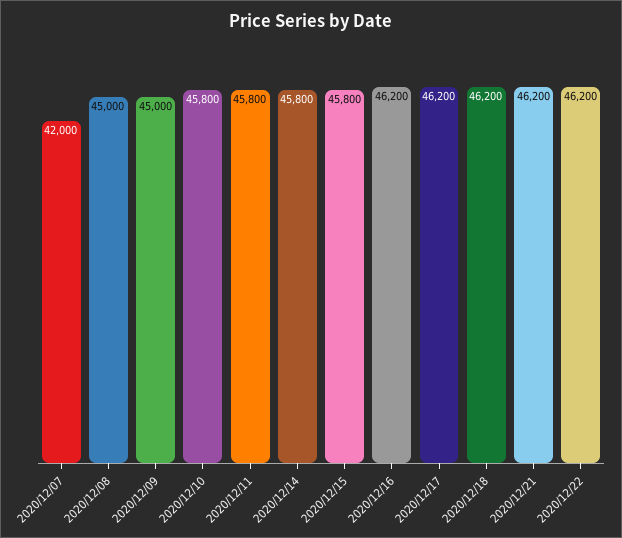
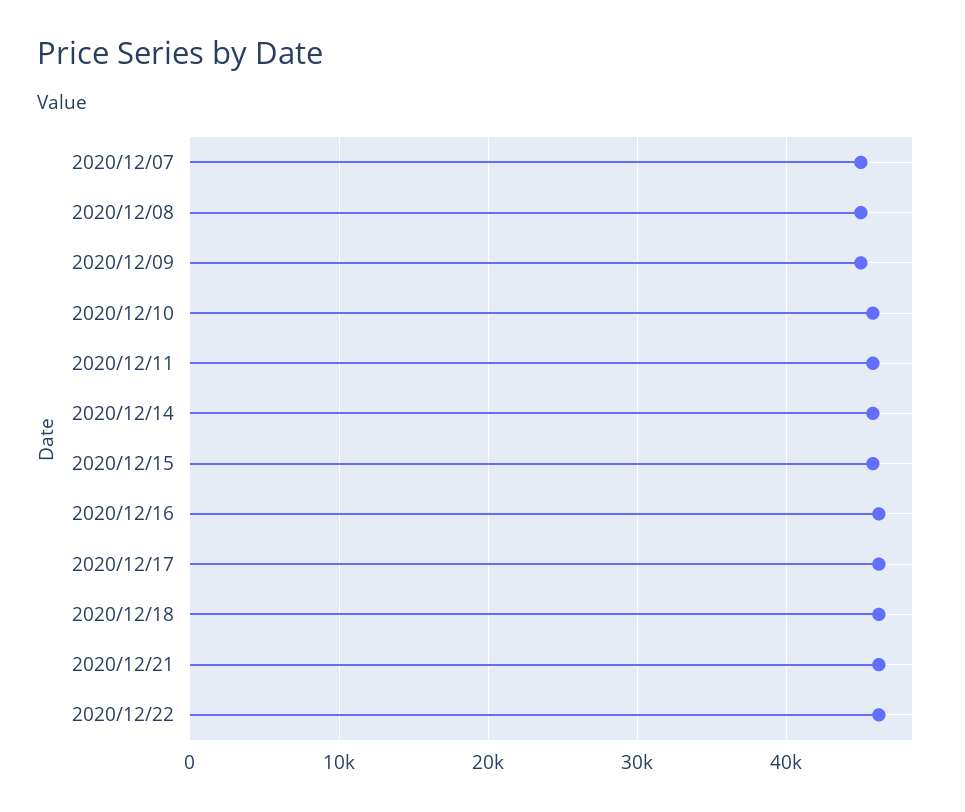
  {
-   "2020/12/07": 42000,
+   "2020/12/07": 45000,
    "2020/12/08": 45000,
    "2020/12/09": 45000,
    "2020/12/10": 45800,
    "2020/12/11": 45800,
    "2020/12/14": 45800,
    "2020/12/15": 45800,
    "2020/12/16": 46200,
    "2020/12/17": 46200,
    "2020/12/18": 46200,
    "2020/12/21": 46200,
    "2020/12/22": 46200
  }

